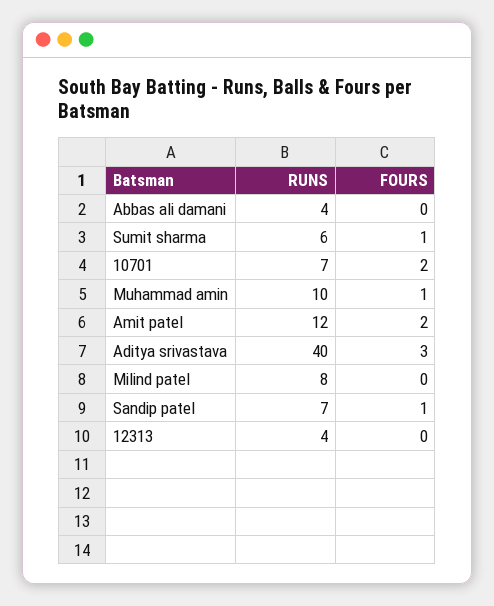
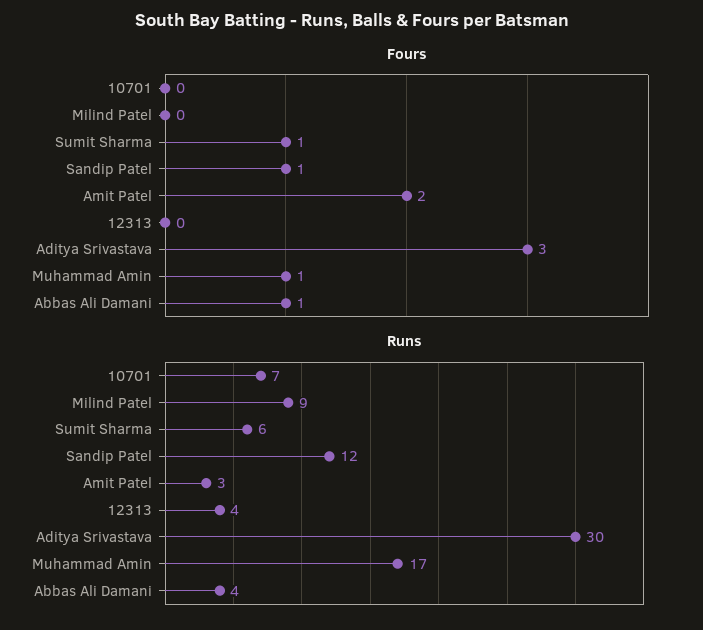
  {
    "RUNS": {
      "Abbas ali damani": 4,
      "Sumit sharma": 6,
      "10701": 7,
-     "Muhammad amin": 10,
+     "Muhammad amin": 17,
-     "Amit patel": 12,
+     "Amit patel": 3,
-     "Aditya srivastava": 40,
+     "Aditya srivastava": 30,
-     "Milind patel": 8,
+     "Milind patel": 9,
-     "Sandip patel": 7,
+     "Sandip patel": 12,
      "12313": 4
    },
    "FOURS": {
-     "Abbas ali damani": 0,
+     "Abbas ali damani": 1,
      "Sumit sharma": 1,
-     "10701": 2,
+     "10701": 0,
      "Muhammad amin": 1,
      "Amit patel": 2,
      "Aditya srivastava": 3,
      "Milind patel": 0,
      "Sandip patel": 1,
      "12313": 0
    }
  }

